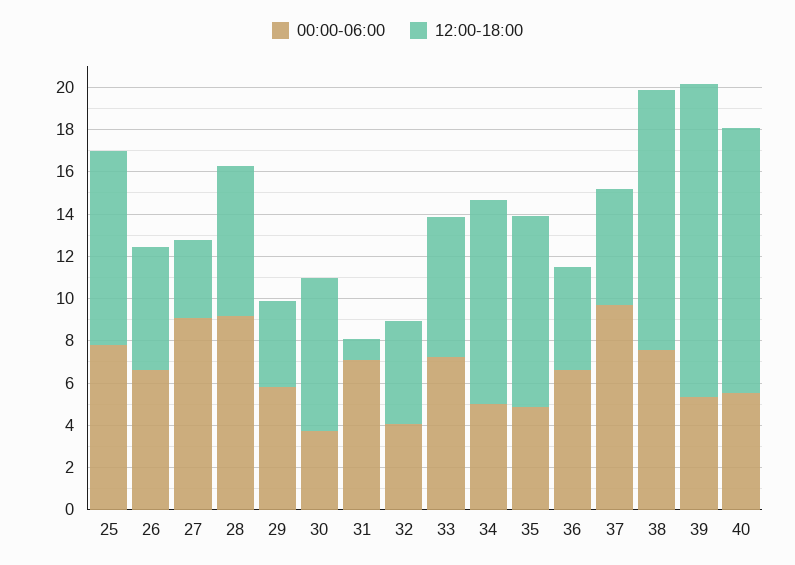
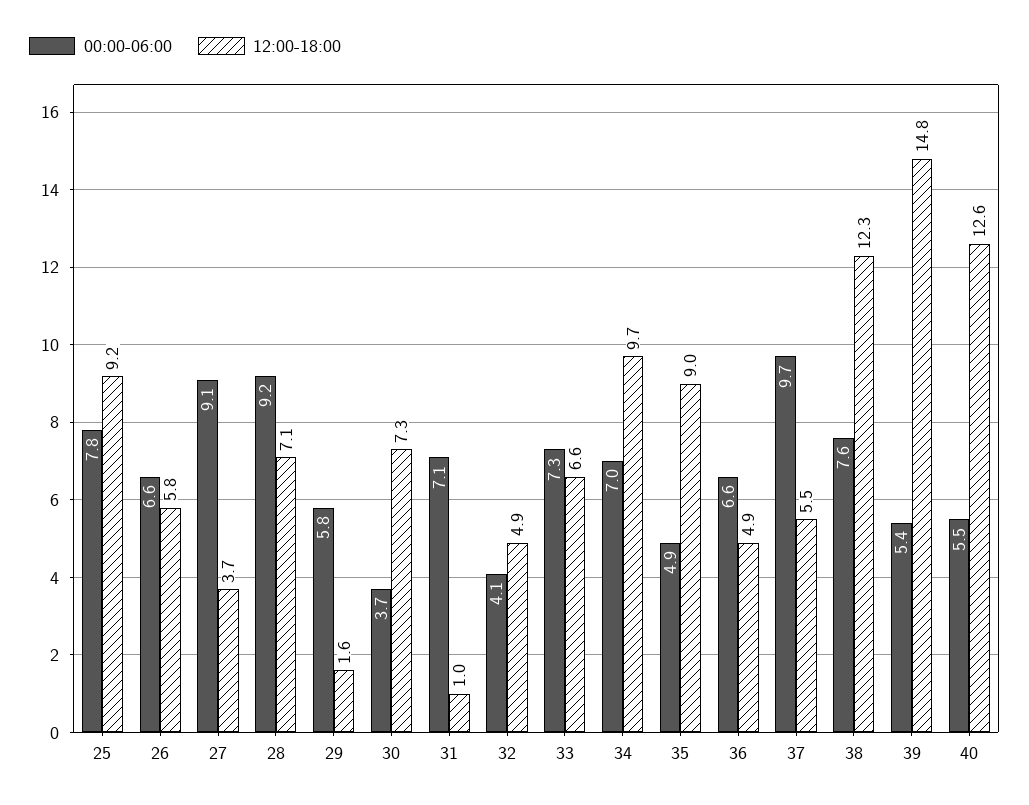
  {
    "00:00-06:00": {
      "25": 7.8,
      "26": 6.6,
      "27": 9.1,
      "28": 9.2,
      "29": 5.8,
      "30": 3.7,
      "31": 7.1,
      "32": 4.1,
      "33": 7.3,
-     "34": 5,
+     "34": 7,
      "35": 4.9,
      "36": 6.6,
      "37": 9.7,
      "38": 7.6,
      "39": 5.4,
      "40": 5.5
    },
    "12:00-18:00": {
      "25": 9.2,
      "26": 5.8,
      "27": 3.7,
      "28": 7.1,
-     "29": 4,
+     "29": 1.6,
      "30": 7.3,
      "31": 1,
      "32": 4.9,
      "33": 6.6,
      "34": 9.7,
      "35": 9,
      "36": 4.9,
      "37": 5.5,
      "38": 12.3,
      "39": 14.8,
      "40": 12.6
    }
  }

